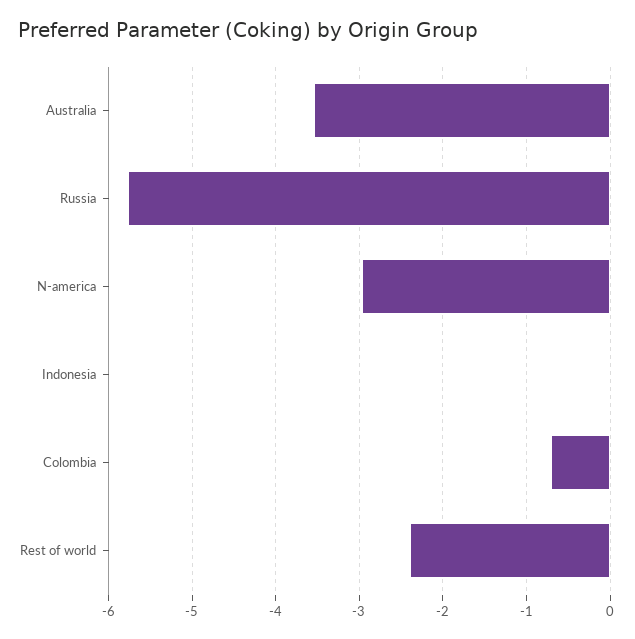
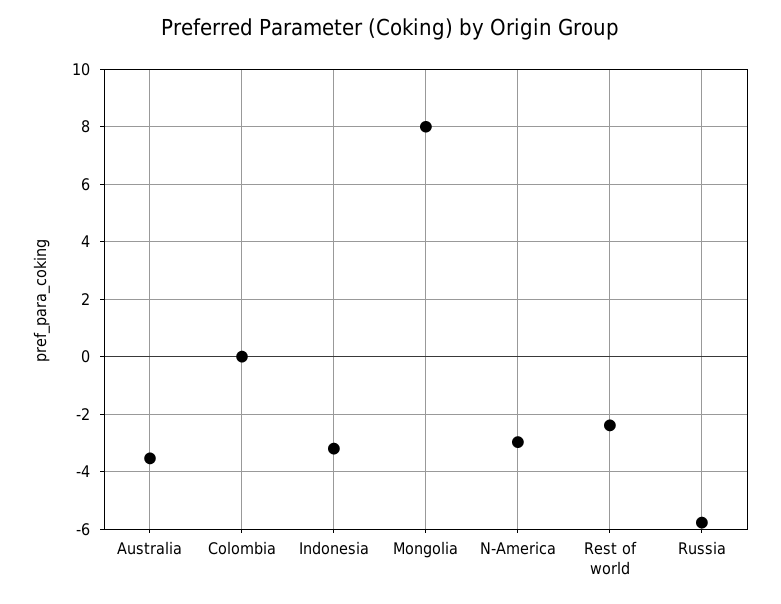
  {
    "Australia": -3.5,
    "Russia": -5.8,
    "N-america": -3,
-   "Indonesia": 0,
+   "Indonesia": -3.25,
-   "Colombia": -0.7,
+   "Colombia": 0,
-   "Rest of world": -2.4
+   "Rest of world": -2.4,
+   "Mongolia": 8
  }

